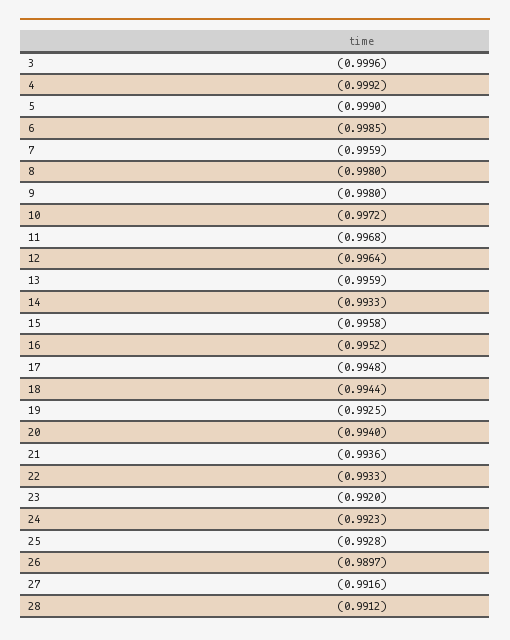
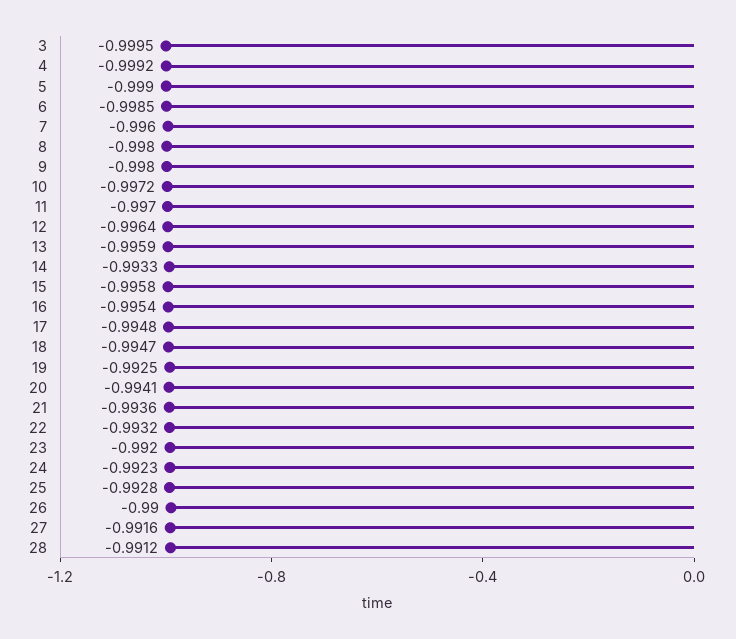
  {
-   "3": -0.9996,
+   "3": -0.9995,
    "4": -0.9992,
    "5": -0.999,
    "6": -0.9985,
-   "7": -0.9959,
+   "7": -0.996,
    "8": -0.998,
    "9": -0.998,
    "10": -0.9972,
-   "11": -0.9968,
+   "11": -0.997,
    "12": -0.9964,
    "13": -0.9959,
    "14": -0.9933,
    "15": -0.9958,
-   "16": -0.9952,
+   "16": -0.9954,
    "17": -0.9948,
-   "18": -0.9944,
+   "18": -0.9947,
    "19": -0.9925,
-   "20": -0.994,
+   "20": -0.9941,
    "21": -0.9936,
-   "22": -0.9933,
+   "22": -0.9932,
    "23": -0.992,
    "24": -0.9923,
    "25": -0.9928,
-   "26": -0.9897,
+   "26": -0.99,
    "27": -0.9916,
    "28": -0.9912
  }

